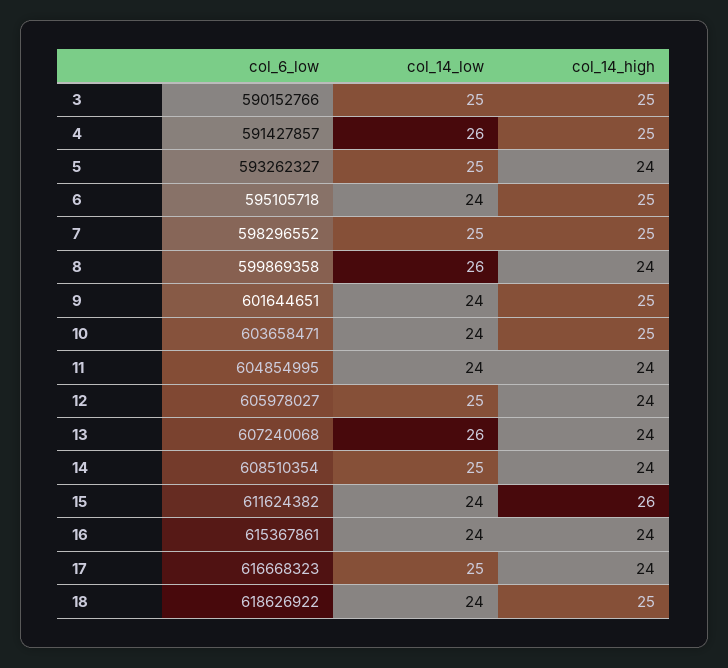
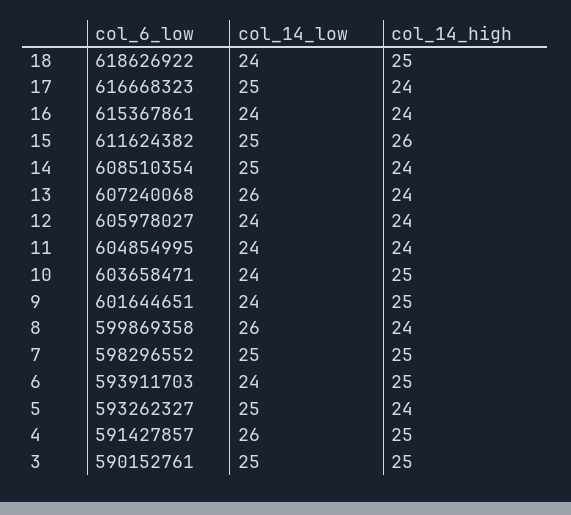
  {
    "col_6_low": {
-     "3": 590152766,
+     "3": 590152761,
      "4": 591427857,
      "5": 593262327,
-     "6": 595105718,
+     "6": 593911703,
      "7": 598296552,
      "8": 599869358,
      "9": 601644651,
      "10": 603658471,
      "11": 604854995,
      "12": 605978027,
      "13": 607240068,
      "14": 608510354,
      "15": 611624382,
      "16": 615367861,
      "17": 616668323,
      "18": 618626922
    },
    "col_14_low": {
      "3": 25,
      "4": 26,
      "5": 25,
      "6": 24,
      "7": 25,
      "8": 26,
      "9": 24,
      "10": 24,
      "11": 24,
-     "12": 25,
+     "12": 24,
      "13": 26,
      "14": 25,
-     "15": 24,
+     "15": 25,
      "16": 24,
      "17": 25,
      "18": 24
    },
    "col_14_high": {
      "3": 25,
      "4": 25,
      "5": 24,
      "6": 25,
      "7": 25,
      "8": 24,
      "9": 25,
      "10": 25,
      "11": 24,
      "12": 24,
      "13": 24,
      "14": 24,
      "15": 26,
      "16": 24,
      "17": 24,
      "18": 25
    }
  }

